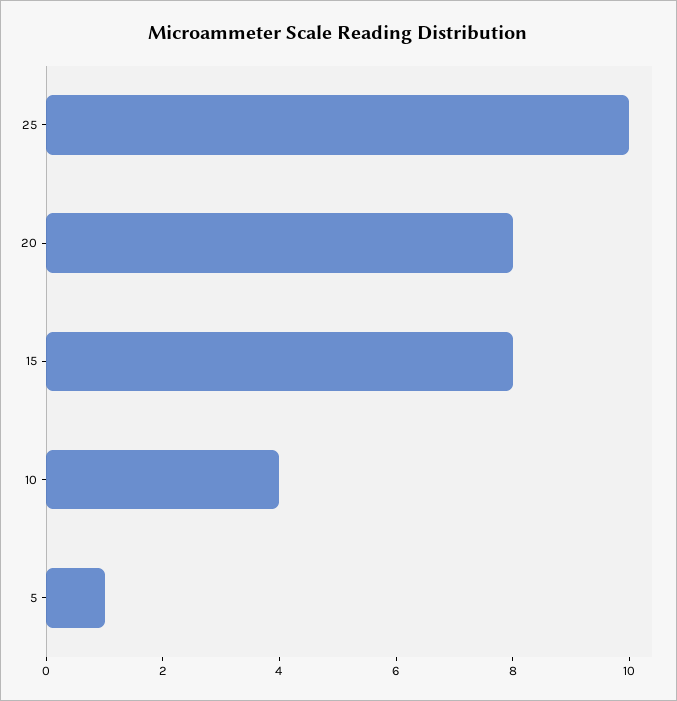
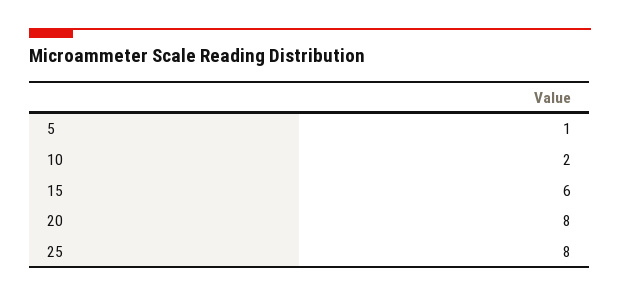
  {
-   "25": 10,
+   "25": 8,
    "20": 8,
-   "15": 8,
+   "15": 6,
-   "10": 4,
+   "10": 2,
    "5": 1
  }

